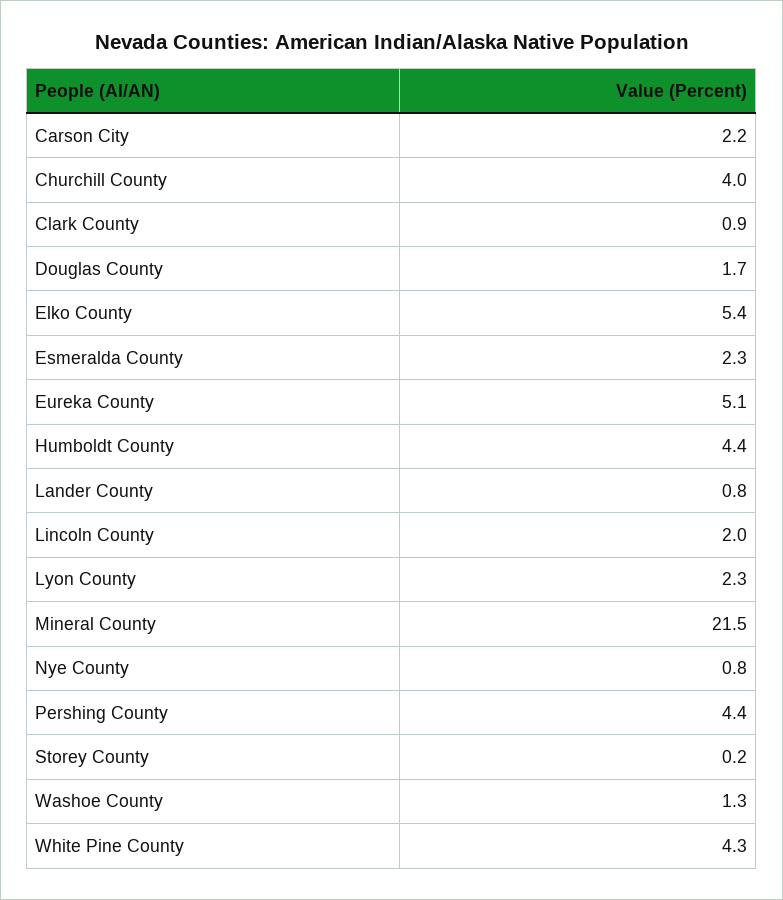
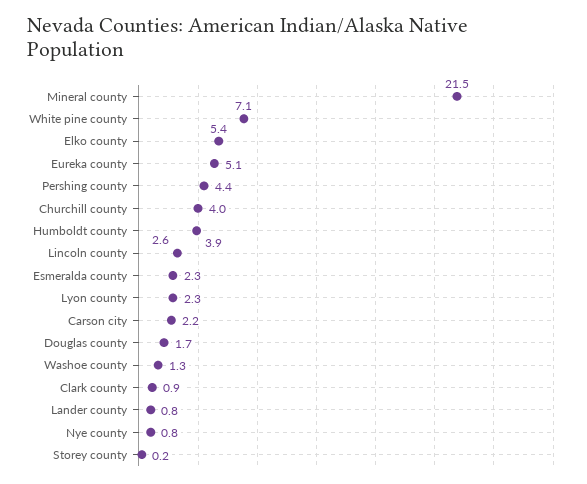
  {
    "Carson City": 2.2,
    "Churchill County": 4,
    "Clark County": 0.9,
    "Douglas County": 1.7,
    "Elko County": 5.4,
    "Esmeralda County": 2.3,
    "Eureka County": 5.1,
-   "Humboldt County": 4.4,
+   "Humboldt County": 3.9,
    "Lander County": 0.8,
-   "Lincoln County": 2,
+   "Lincoln County": 2.6,
    "Lyon County": 2.3,
    "Mineral County": 21.5,
    "Nye County": 0.8,
    "Pershing County": 4.4,
    "Storey County": 0.2,
    "Washoe County": 1.3,
-   "White Pine County": 4.3
+   "White Pine County": 7.1
  }

